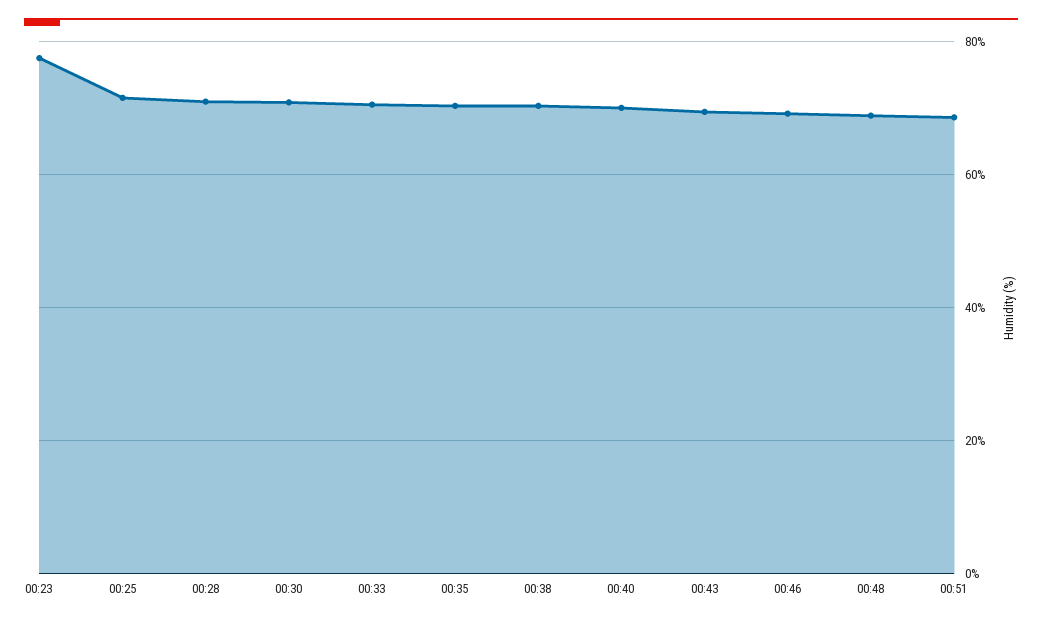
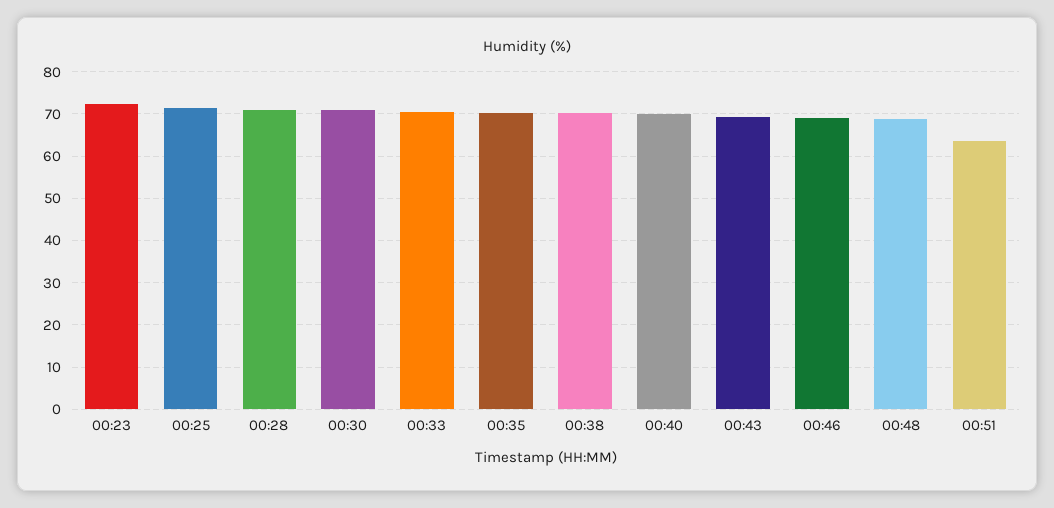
  {
-   "00:23": 78,
+   "00:23": 72,
    "00:25": 72,
    "00:28": 70,
    "00:30": 70,
    "00:33": 70,
    "00:35": 70,
    "00:38": 70,
    "00:40": 70,
    "00:43": 70,
    "00:46": 70,
    "00:48": 68,
-   "00:51": 68
+   "00:51": 64
  }

